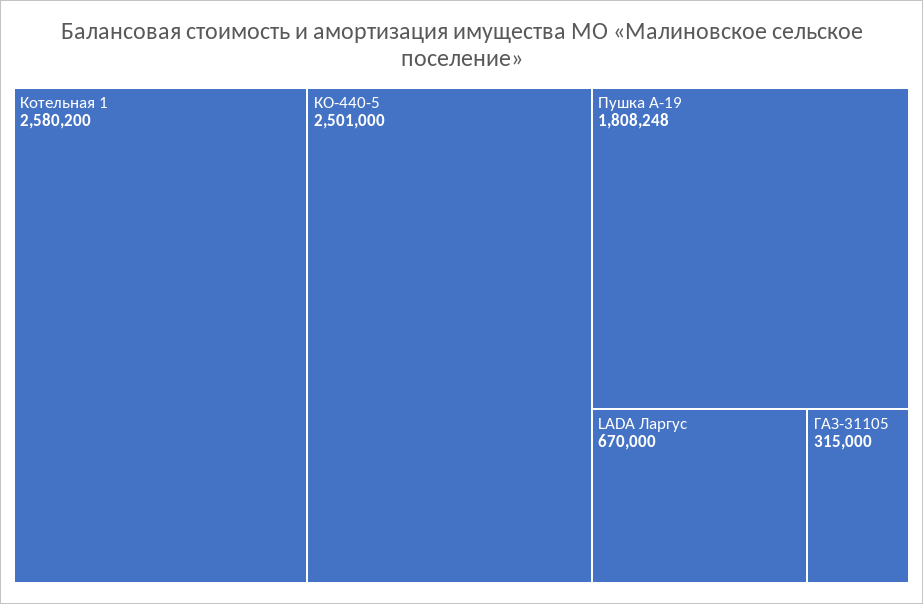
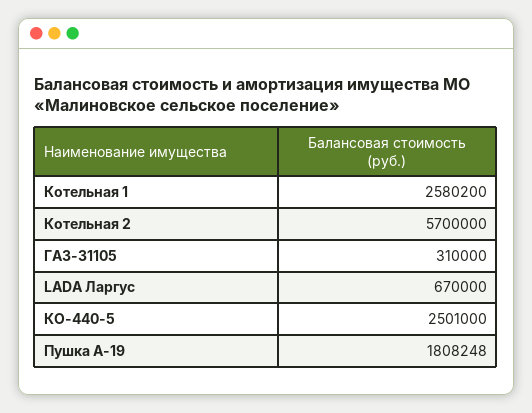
  {
    "Котельная 1": 2580200,
    "КО-440-5": 2501000,
    "Пушка А-19": 1808248,
    "LADA Ларгус": 670000,
-   "ГАЗ-31105": 315000
+   "ГАЗ-31105": 310000,
+   "Котельная 2": 5700000
  }

